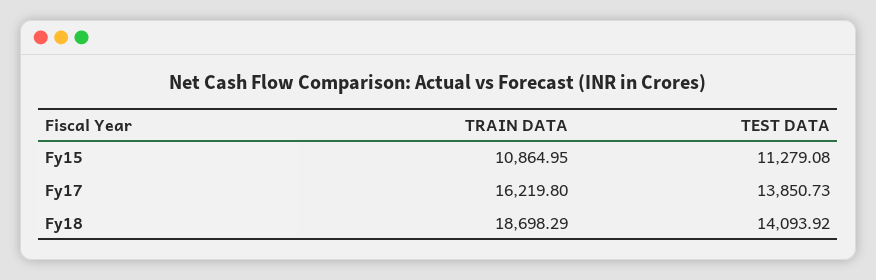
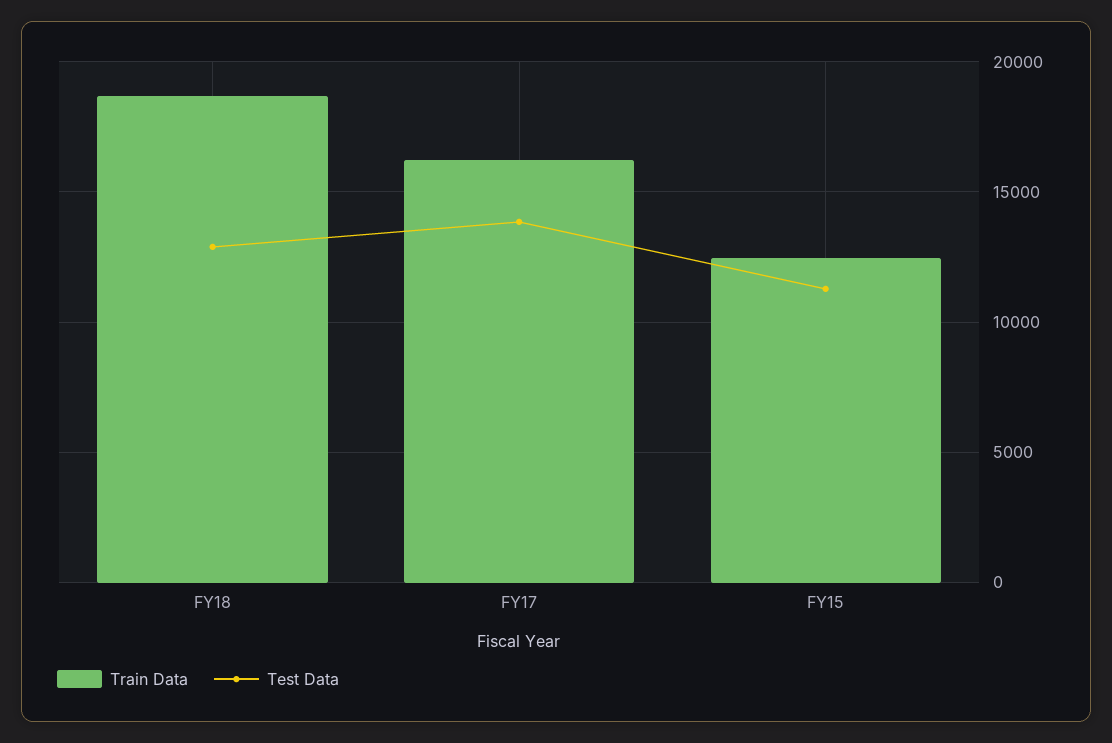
  {
    "TRAIN DATA": {
-     "Fy15": 10864.95,
+     "Fy15": 12500,
      "Fy17": 16219.8,
      "Fy18": 18698.29
    },
    "TEST DATA": {
      "Fy15": 11279.08,
      "Fy17": 13850.73,
-     "Fy18": 14093.92
+     "Fy18": 13000
    }
  }

